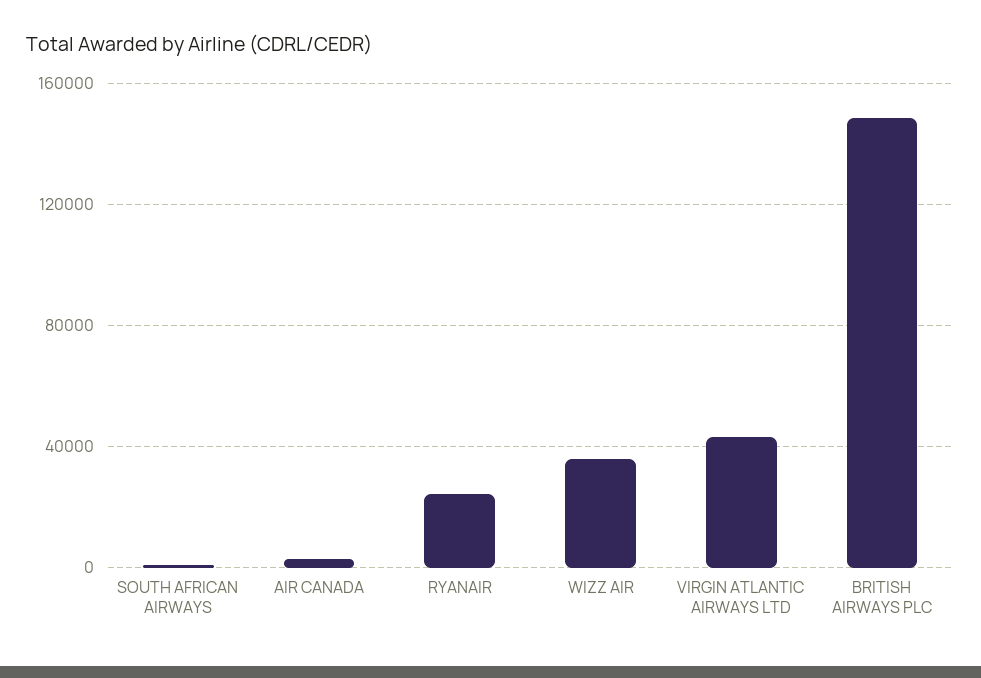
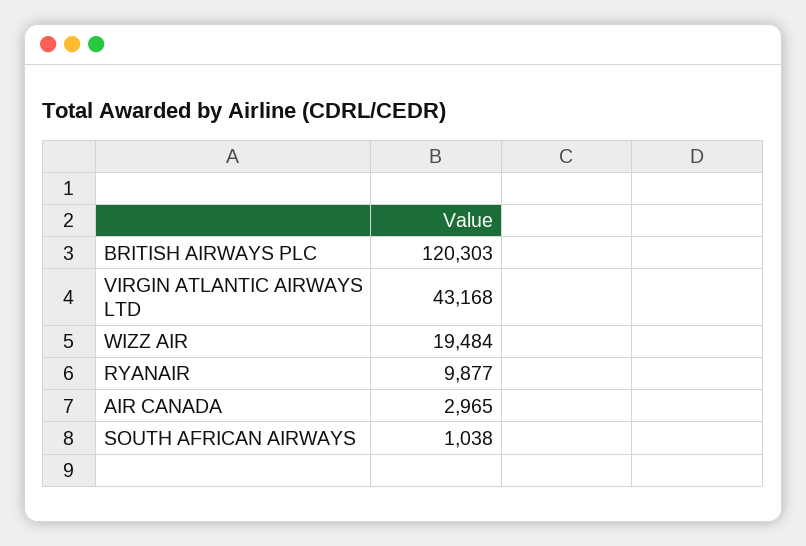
  {
    "SOUTH AFRICAN AIRWAYS": 1038,
    "AIR CANADA": 2965,
-   "RYANAIR": 25000,
+   "RYANAIR": 9877,
-   "WIZZ AIR": 35000,
+   "WIZZ AIR": 19484,
    "VIRGIN ATLANTIC AIRWAYS LTD": 43168,
-   "BRITISH AIRWAYS PLC": 150000
+   "BRITISH AIRWAYS PLC": 120303
  }

